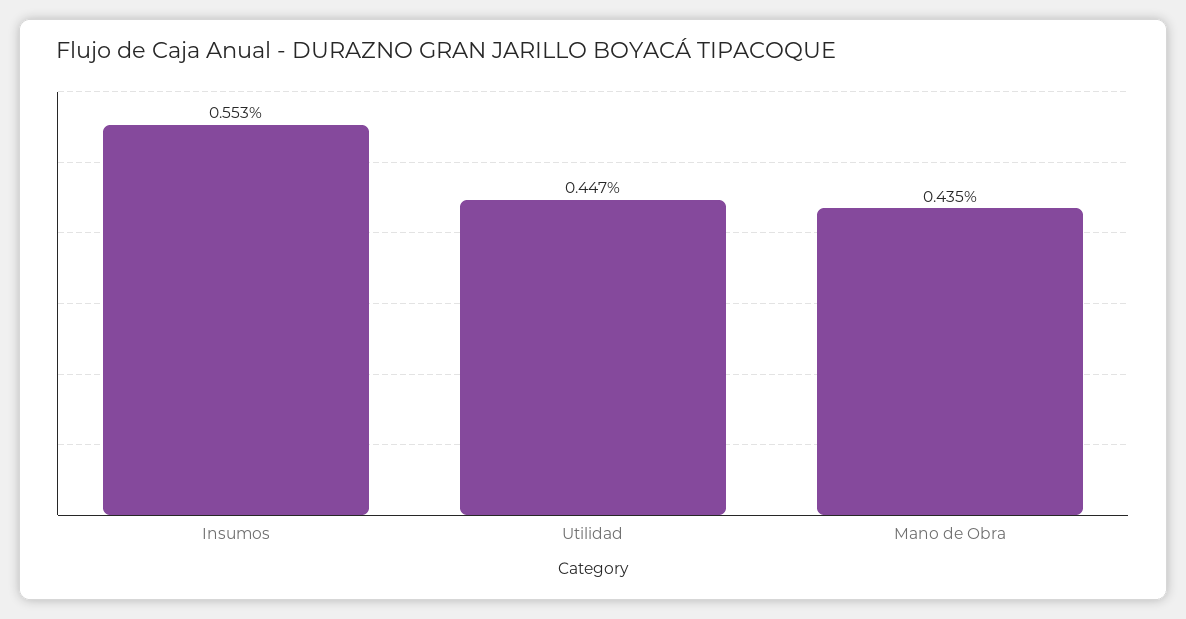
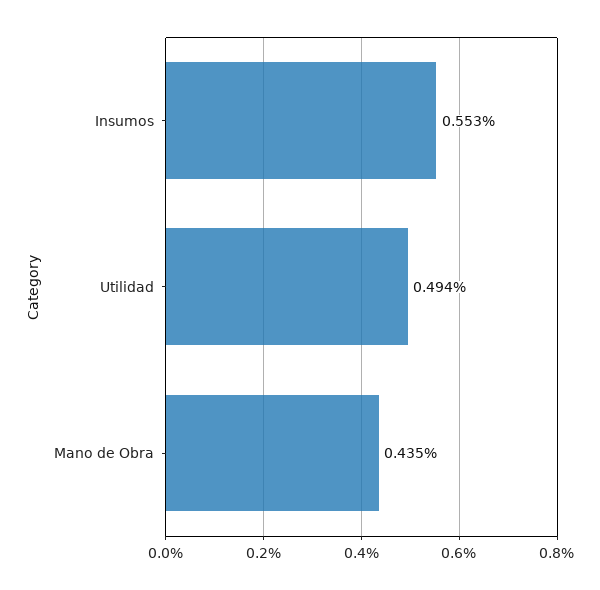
  {
    "Insumos": 0.553,
-   "Utilidad": 0.447,
+   "Utilidad": 0.494,
    "Mano de Obra": 0.435
  }

